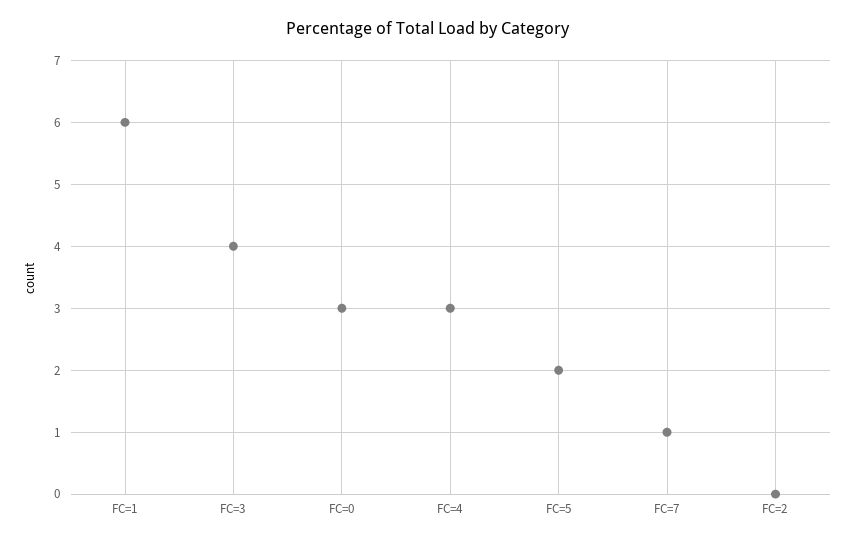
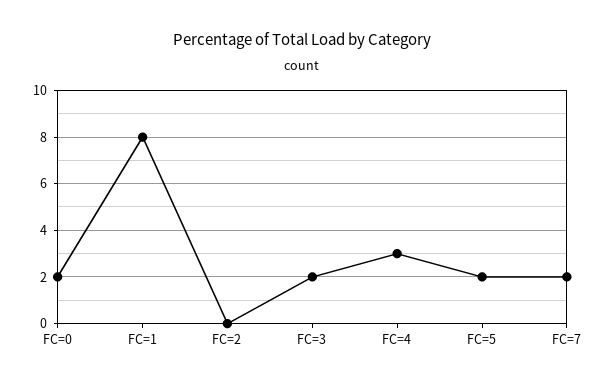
  {
-   "FC=1": 6,
+   "FC=1": 8,
-   "FC=3": 4,
+   "FC=3": 2,
-   "FC=0": 3,
+   "FC=0": 2,
    "FC=4": 3,
    "FC=5": 2,
-   "FC=7": 1,
+   "FC=7": 2,
    "FC=2": 0
  }

